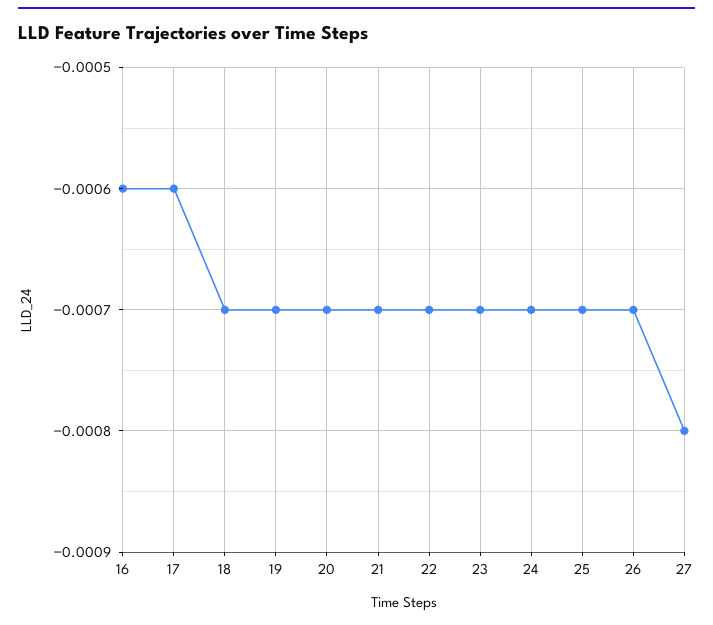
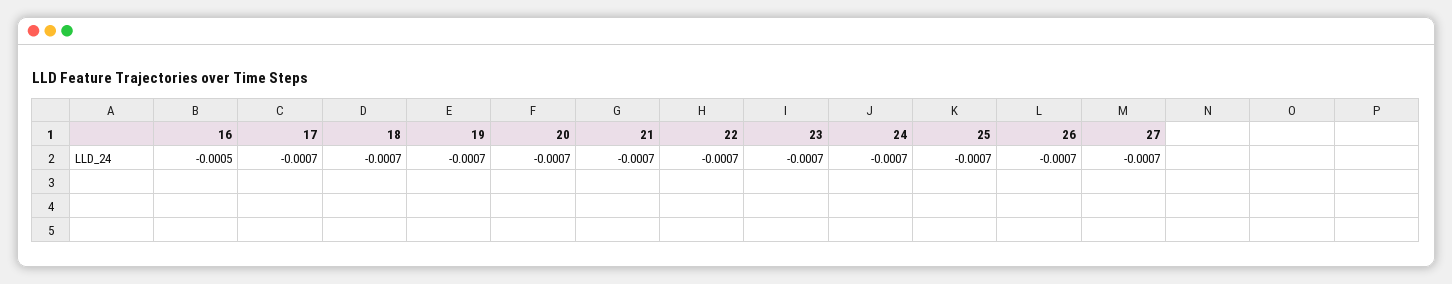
  {
-   "16": -0.0006,
+   "16": -0.0005,
-   "17": -0.0006,
+   "17": -0.0007,
    "18": -0.0007,
    "19": -0.0007,
    "20": -0.0007,
    "21": -0.0007,
    "22": -0.0007,
    "23": -0.0007,
    "24": -0.0007,
    "25": -0.0007,
    "26": -0.0007,
-   "27": -0.0008
+   "27": -0.0007
  }

